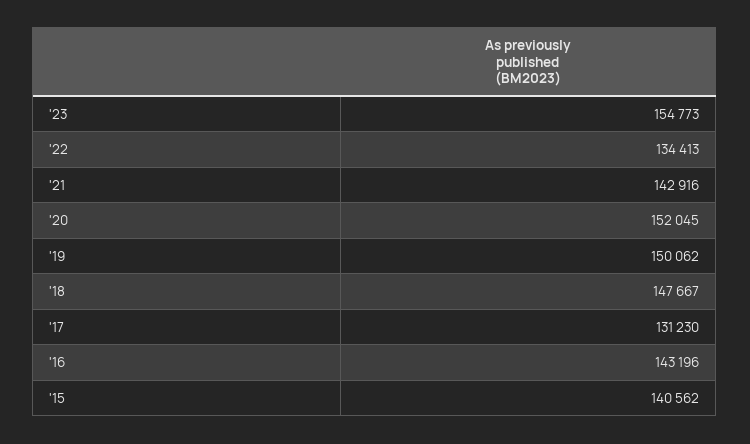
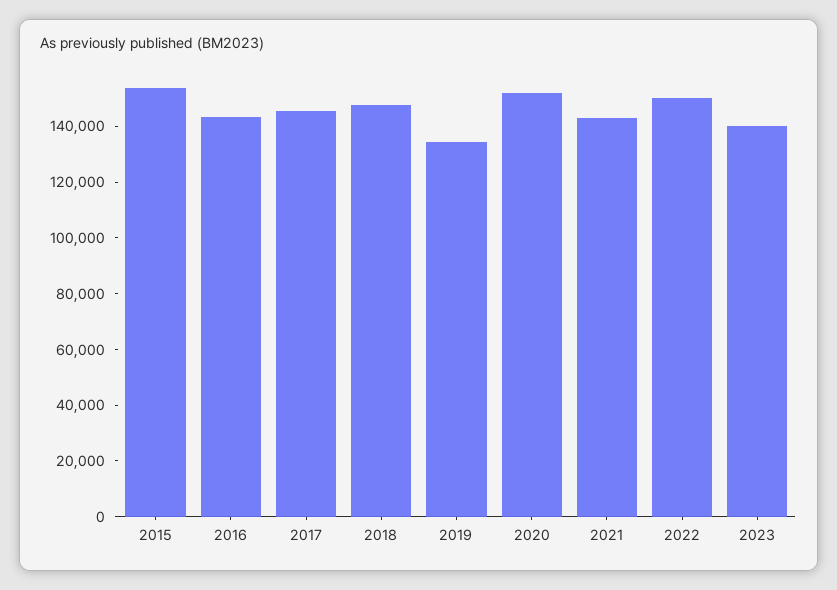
  {
-   "'23": 154773,
+   "'23": 140000,
-   "'22": 134413,
+   "'22": 150000,
    "'21": 142916,
    "'20": 152045,
-   "'19": 150062,
+   "'19": 135000,
    "'18": 147667,
-   "'17": 131230,
+   "'17": 145000,
    "'16": 143196,
-   "'15": 140562
+   "'15": 155000
  }

